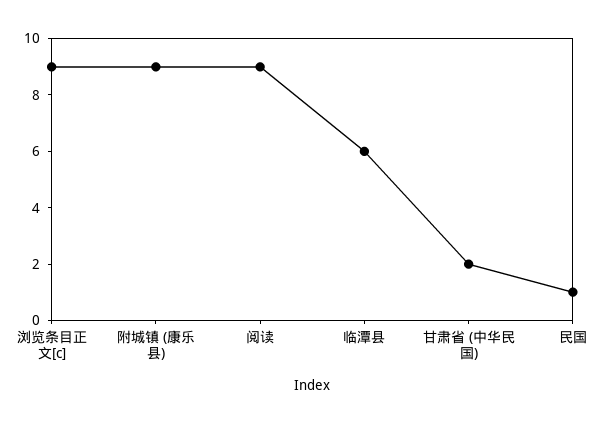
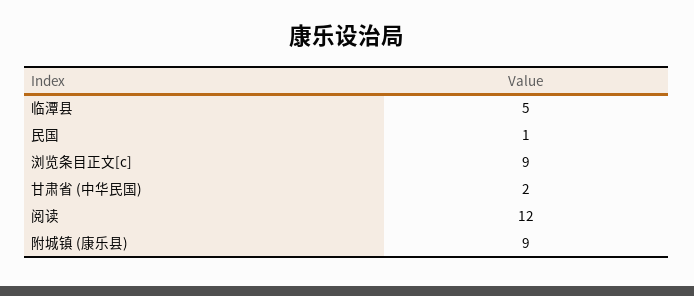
  {
    "浏览条目正文[c]": 9,
    "附城镇 (康乐县)": 9,
-   "阅读": 9,
+   "阅读": 12,
-   "临潭县": 6,
+   "临潭县": 5,
    "甘肃省 (中华民国)": 2,
    "民国": 1
  }

